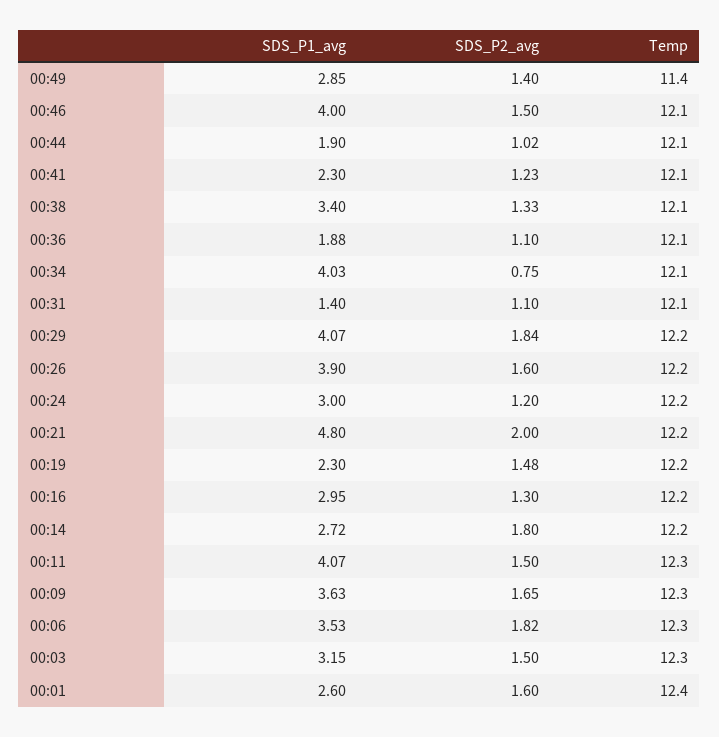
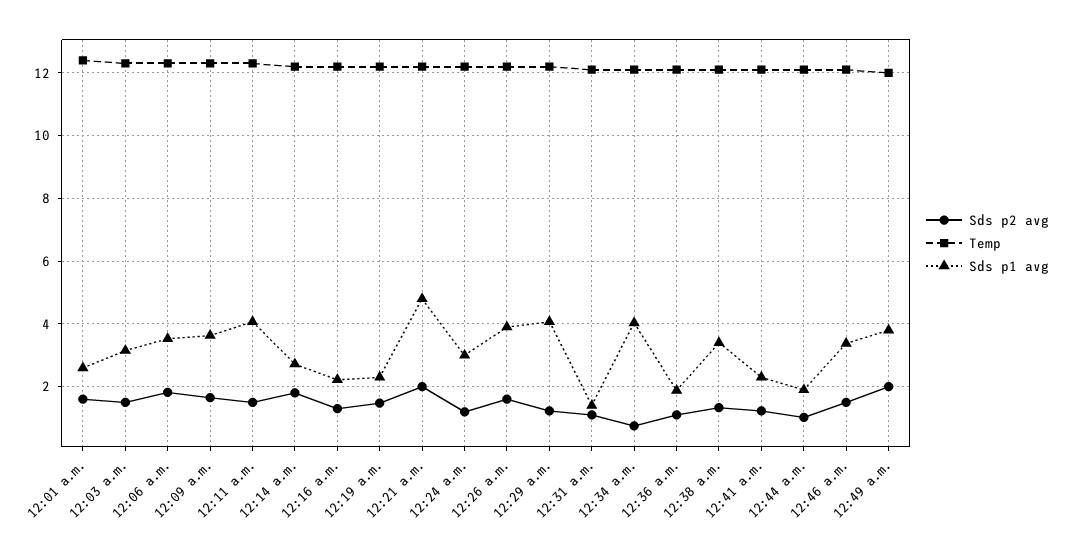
  {
    "SDS_P1_avg": {
-     "00:49": 2.85,
+     "00:49": 3.8,
-     "00:46": 4,
+     "00:46": 3.4,
      "00:44": 1.9,
      "00:41": 2.3,
      "00:38": 3.4,
      "00:36": 1.88,
      "00:34": 4.03,
      "00:31": 1.4,
      "00:29": 4.07,
      "00:26": 3.9,
      "00:24": 3,
      "00:21": 4.8,
      "00:19": 2.3,
-     "00:16": 2.95,
+     "00:16": 2.2,
      "00:14": 2.72,
      "00:11": 4.07,
      "00:09": 3.63,
      "00:06": 3.53,
      "00:03": 3.15,
      "00:01": 2.6
    },
    "SDS_P2_avg": {
-     "00:49": 1.4,
+     "00:49": 2,
      "00:46": 1.5,
      "00:44": 1.02,
      "00:41": 1.23,
      "00:38": 1.33,
      "00:36": 1.1,
      "00:34": 0.75,
      "00:31": 1.1,
-     "00:29": 1.84,
+     "00:29": 1.2,
      "00:26": 1.6,
      "00:24": 1.2,
      "00:21": 2,
      "00:19": 1.48,
      "00:16": 1.3,
      "00:14": 1.8,
      "00:11": 1.5,
      "00:09": 1.65,
      "00:06": 1.82,
      "00:03": 1.5,
      "00:01": 1.6
    },
    "Temp": {
-     "00:49": 11.4,
+     "00:49": 12,
      "00:46": 12.1,
      "00:44": 12.1,
      "00:41": 12.1,
      "00:38": 12.1,
      "00:36": 12.1,
      "00:34": 12.1,
      "00:31": 12.1,
      "00:29": 12.2,
      "00:26": 12.2,
      "00:24": 12.2,
      "00:21": 12.2,
      "00:19": 12.2,
      "00:16": 12.2,
      "00:14": 12.2,
      "00:11": 12.3,
      "00:09": 12.3,
      "00:06": 12.3,
      "00:03": 12.3,
      "00:01": 12.4
    }
  }

